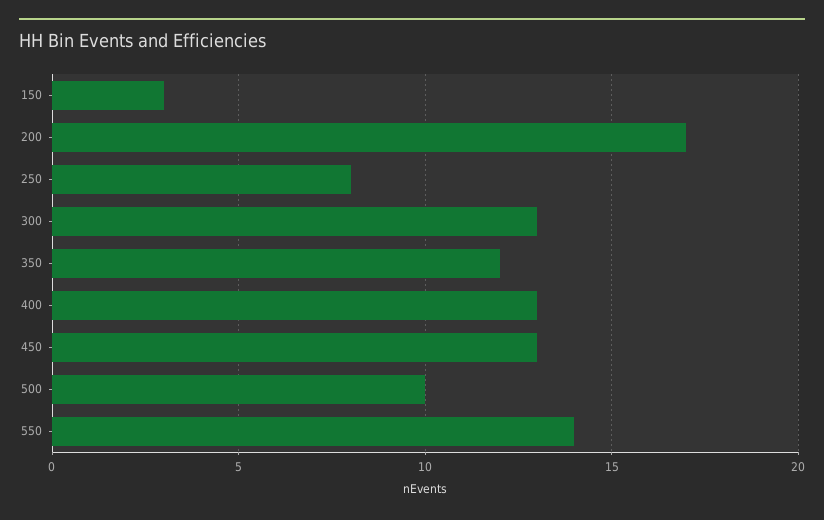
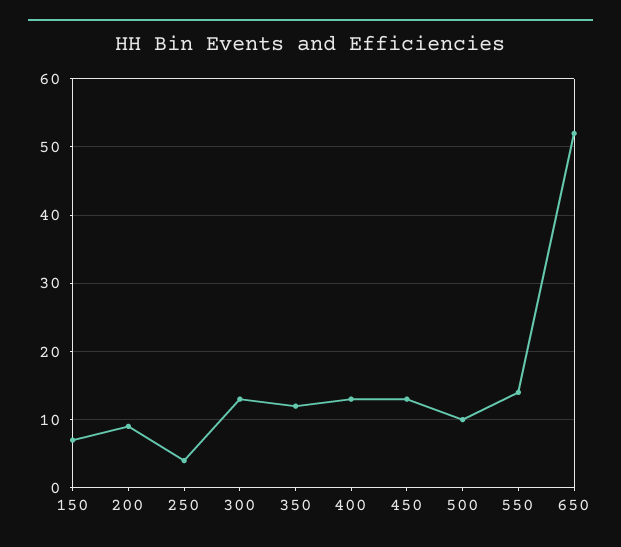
  {
-   "150": 3,
+   "150": 7,
-   "200": 17,
+   "200": 9,
-   "250": 8,
+   "250": 4,
    "300": 13,
    "350": 12,
    "400": 13,
    "450": 13,
    "500": 10,
-   "550": 14
+   "550": 14,
+   "650": 52
  }

